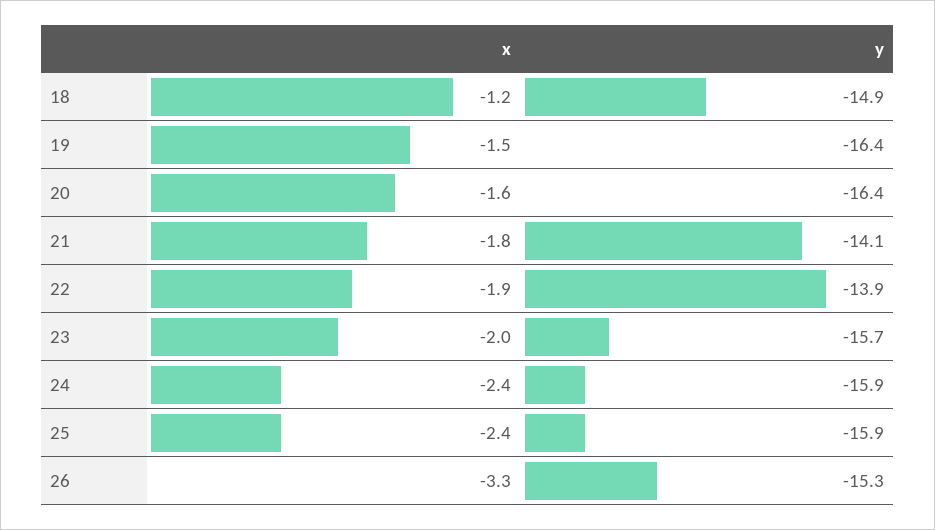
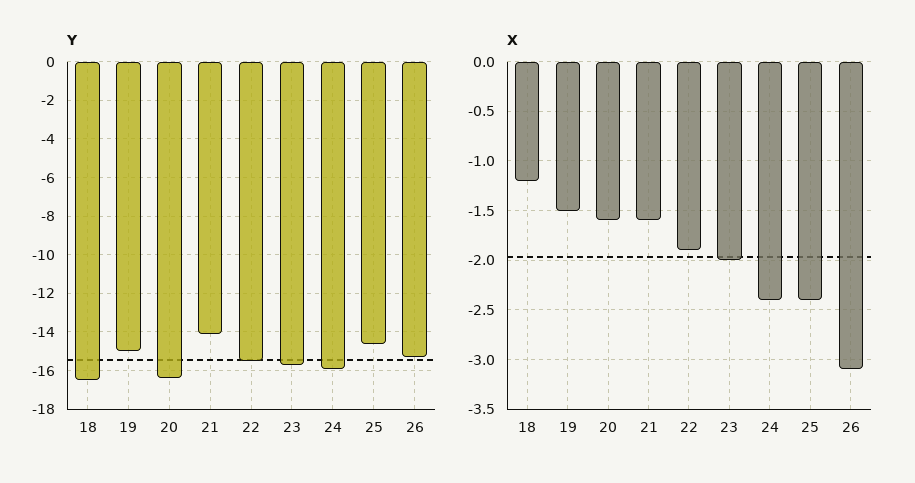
  {
    "x": {
      "18": -1.2,
      "19": -1.5,
      "20": -1.6,
-     "21": -1.8,
+     "21": -1.6,
      "22": -1.9,
      "23": -2,
      "24": -2.4,
      "25": -2.4,
-     "26": -3.3
+     "26": -3.1
    },
    "y": {
-     "18": -14.9,
+     "18": -16.5,
-     "19": -16.4,
+     "19": -15,
      "20": -16.4,
      "21": -14.1,
-     "22": -13.9,
+     "22": -15.5,
      "23": -15.7,
      "24": -15.9,
-     "25": -15.9,
+     "25": -14.5,
      "26": -15.3
    }
  }

